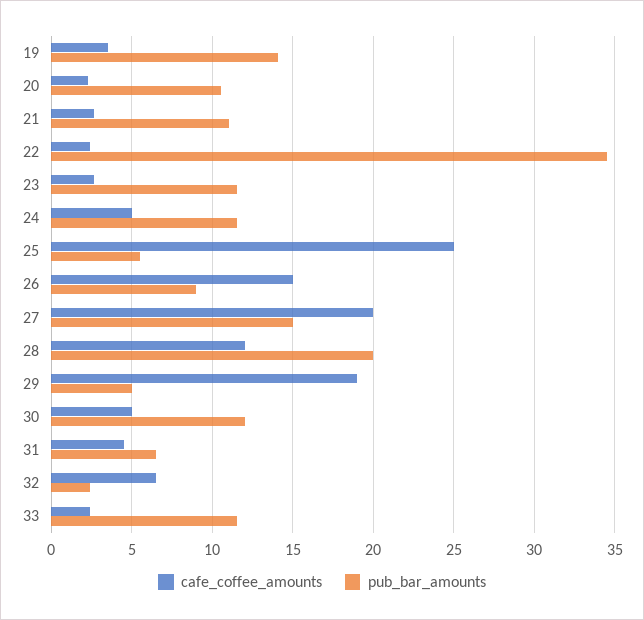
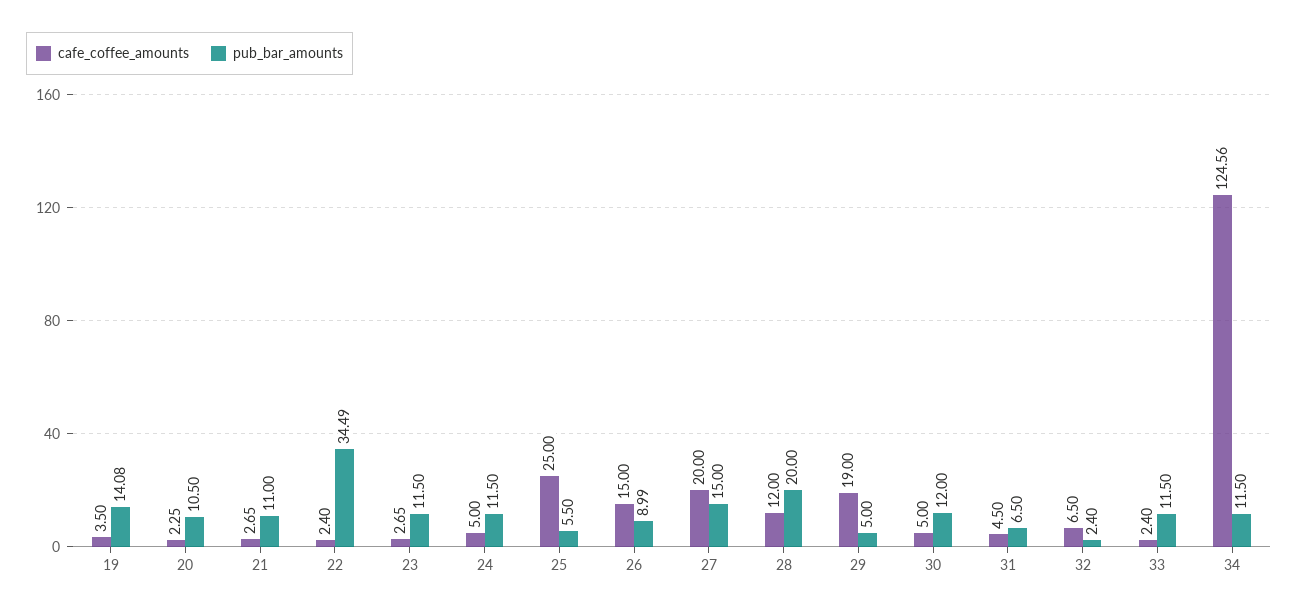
  {
    "cafe_coffee_amounts": {
      "19": 3.5,
      "20": 2.25,
      "21": 2.65,
      "22": 2.4,
      "23": 2.65,
      "24": 5,
      "25": 25,
      "26": 15,
      "27": 20,
      "28": 12,
      "29": 19,
      "30": 5,
      "31": 4.5,
      "32": 6.5,
-     "33": 2.4
+     "33": 2.4,
+     "34": 124.56
    },
    "pub_bar_amounts": {
      "19": 14.08,
      "20": 10.5,
      "21": 11,
      "22": 34.49,
      "23": 11.5,
      "24": 11.5,
      "25": 5.5,
      "26": 8.99,
      "27": 15,
      "28": 20,
      "29": 5,
      "30": 12,
      "31": 6.5,
      "32": 2.4,
-     "33": 11.5
+     "33": 11.5,
+     "34": 11.5
    }
  }

